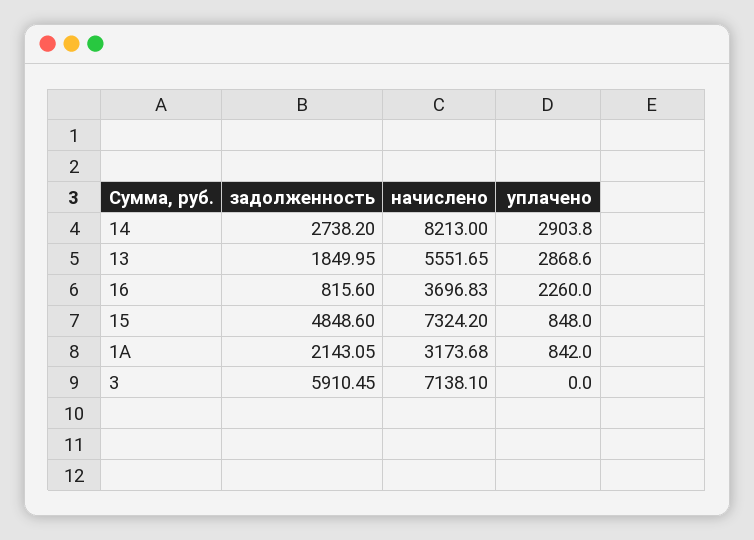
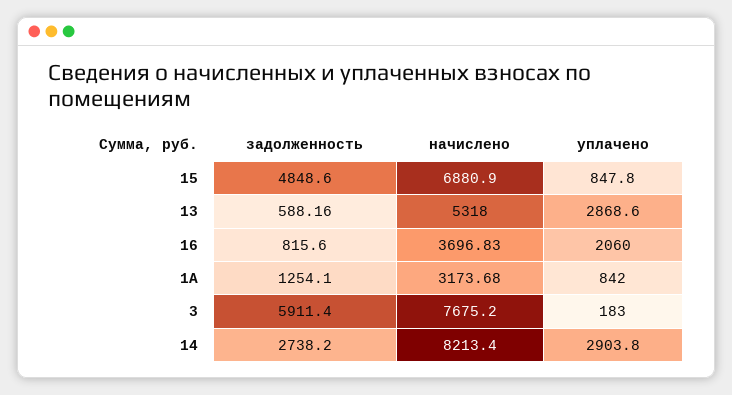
  {
    "задолженность": {
      "14": 2738.2,
-     "13": 1849.95,
+     "13": 588.16,
      "16": 815.6,
      "15": 4848.6,
-     "1А": 2143.05,
+     "1А": 1254.1,
-     "3": 5910.45
+     "3": 5911.4
    },
    "начислено": {
-     "14": 8213,
+     "14": 8213.4,
-     "13": 5551.65,
+     "13": 5318,
      "16": 3696.83,
-     "15": 7324.2,
+     "15": 6880.9,
      "1А": 3173.68,
-     "3": 7138.1
+     "3": 7675.2
    },
    "уплачено": {
      "14": 2903.8,
      "13": 2868.6,
-     "16": 2260,
+     "16": 2060,
-     "15": 848,
+     "15": 847.8,
      "1А": 842,
-     "3": 0
+     "3": 183
    }
  }

